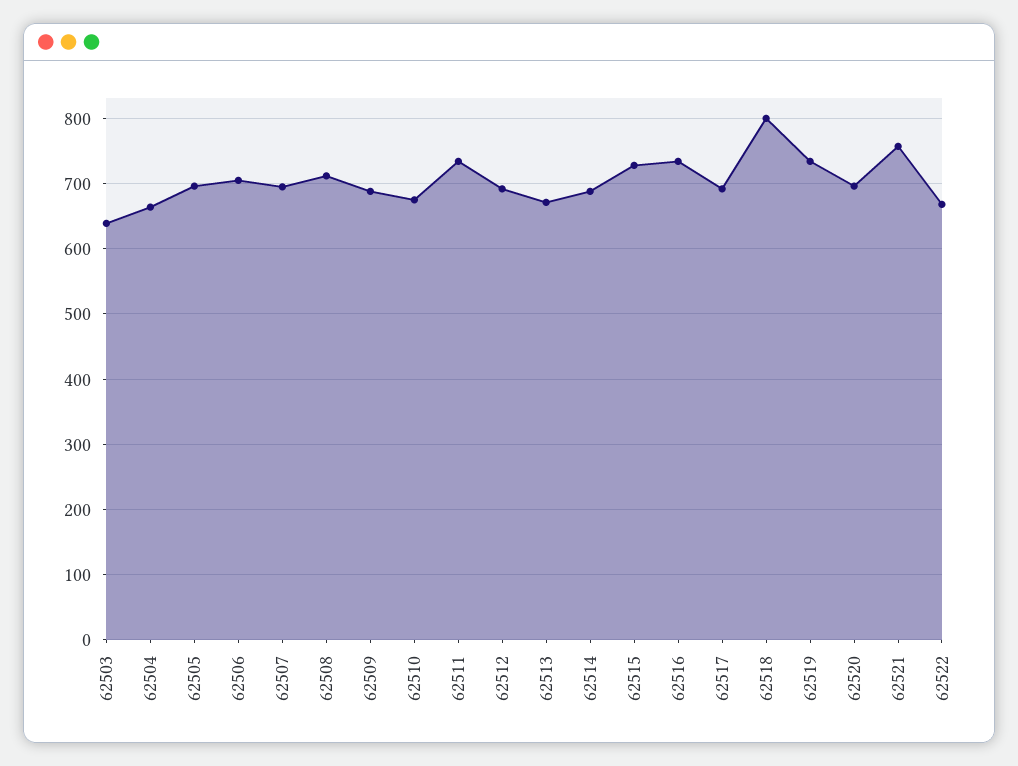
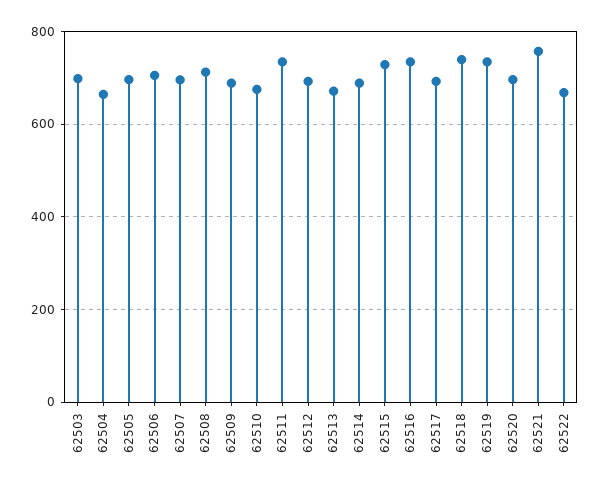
  {
-   "62503": 640,
+   "62503": 700,
    "62504": 660,
    "62505": 700,
    "62506": 710,
    "62507": 700,
    "62508": 710,
    "62509": 690,
    "62510": 680,
    "62511": 730,
    "62512": 690,
    "62513": 670,
    "62514": 690,
    "62515": 730,
    "62516": 730,
    "62517": 690,
-   "62518": 800,
+   "62518": 740,
    "62519": 730,
    "62520": 700,
    "62521": 760,
    "62522": 670
  }

